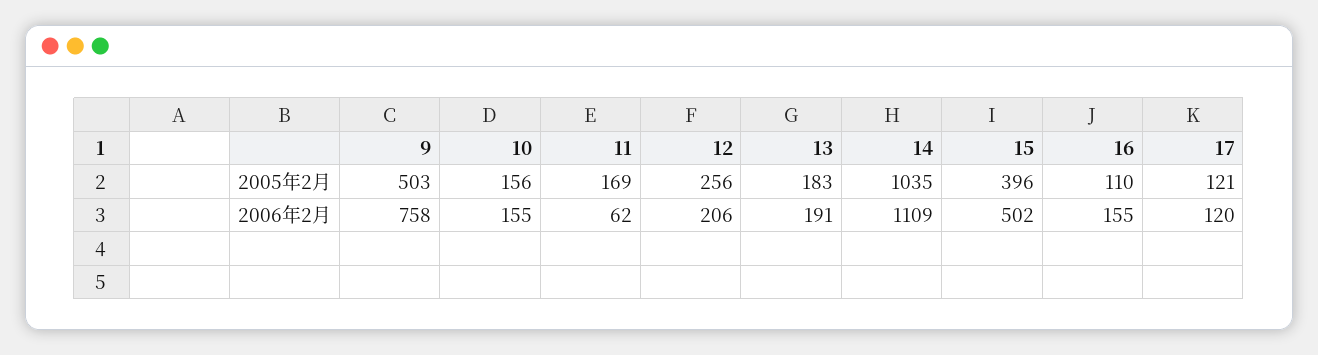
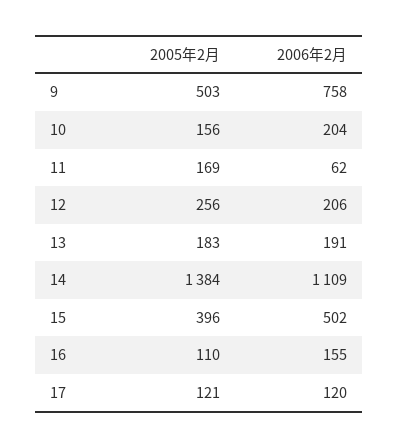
  {
    "9": {
      "2005年2月": 503,
      "2006年2月": 758
    },
    "10": {
      "2005年2月": 156,
-     "2006年2月": 155
+     "2006年2月": 204
    },
    "11": {
      "2005年2月": 169,
      "2006年2月": 62
    },
    "12": {
      "2005年2月": 256,
      "2006年2月": 206
    },
    "13": {
      "2005年2月": 183,
      "2006年2月": 191
    },
    "14": {
-     "2005年2月": 1035,
+     "2005年2月": 1384,
      "2006年2月": 1109
    },
    "15": {
      "2005年2月": 396,
      "2006年2月": 502
    },
    "16": {
      "2005年2月": 110,
      "2006年2月": 155
    },
    "17": {
      "2005年2月": 121,
      "2006年2月": 120
    }
  }

